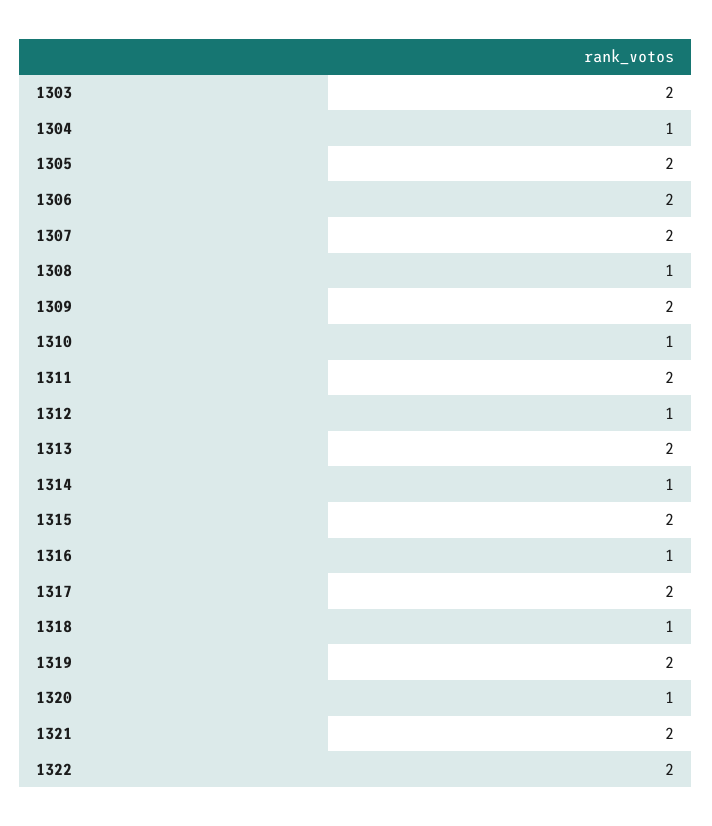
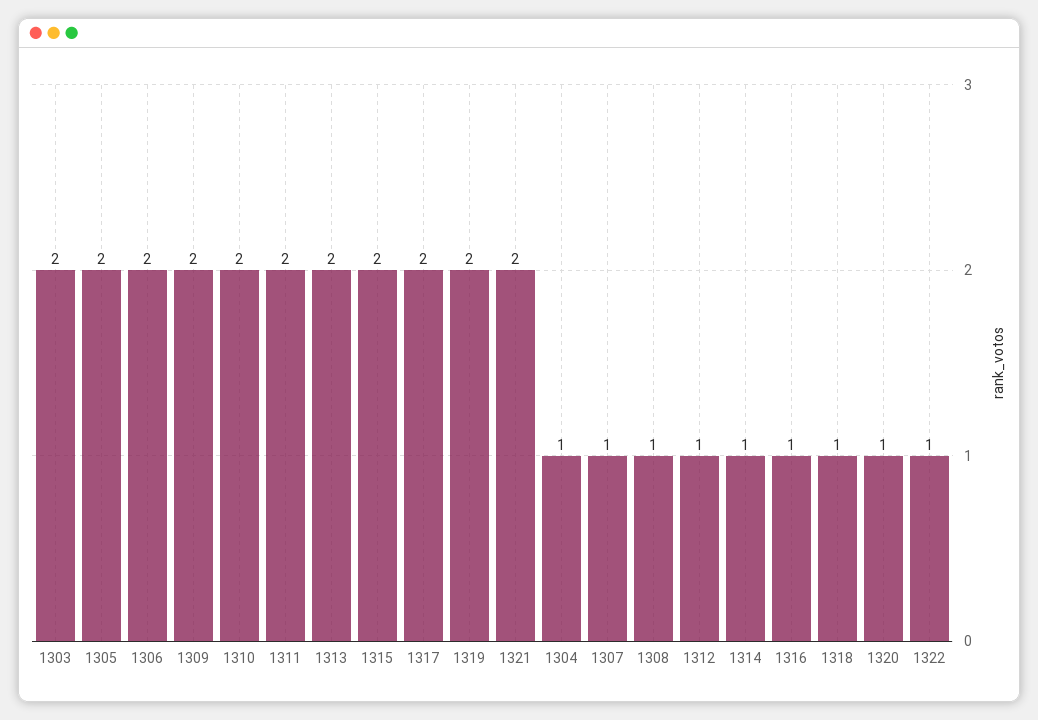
  {
    "1303": 2,
    "1304": 1,
    "1305": 2,
    "1306": 2,
-   "1307": 2,
+   "1307": 1,
    "1308": 1,
    "1309": 2,
-   "1310": 1,
+   "1310": 2,
    "1311": 2,
    "1312": 1,
    "1313": 2,
    "1314": 1,
    "1315": 2,
    "1316": 1,
    "1317": 2,
    "1318": 1,
    "1319": 2,
    "1320": 1,
    "1321": 2,
-   "1322": 2
+   "1322": 1
  }

